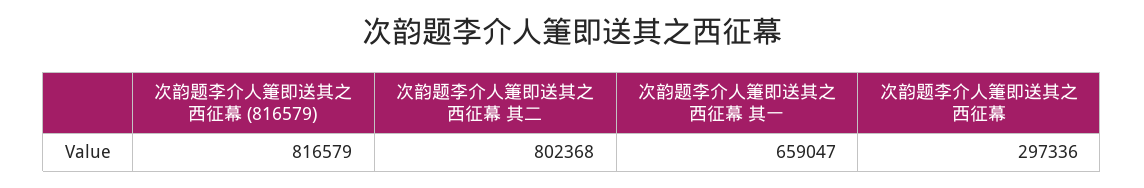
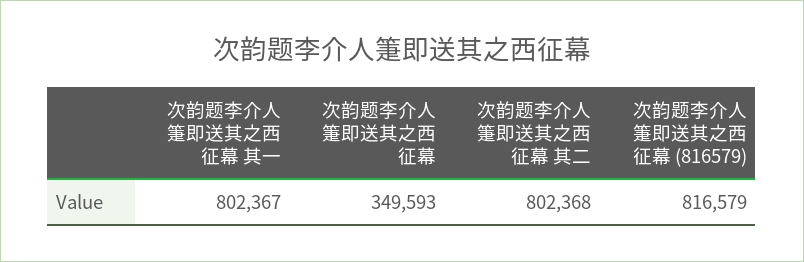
  {
    "次韵题李介人箑即送其之西征幕 (816579)": 816579,
    "次韵题李介人箑即送其之西征幕 其二": 802368,
-   "次韵题李介人箑即送其之西征幕 其一": 659047,
+   "次韵题李介人箑即送其之西征幕 其一": 802367,
-   "次韵题李介人箑即送其之西征幕": 297336
+   "次韵题李介人箑即送其之西征幕": 349593
  }

